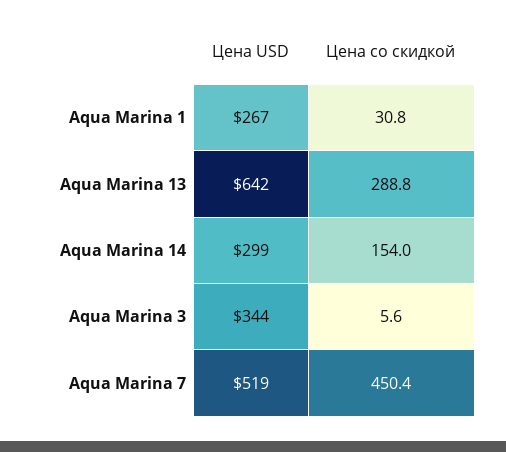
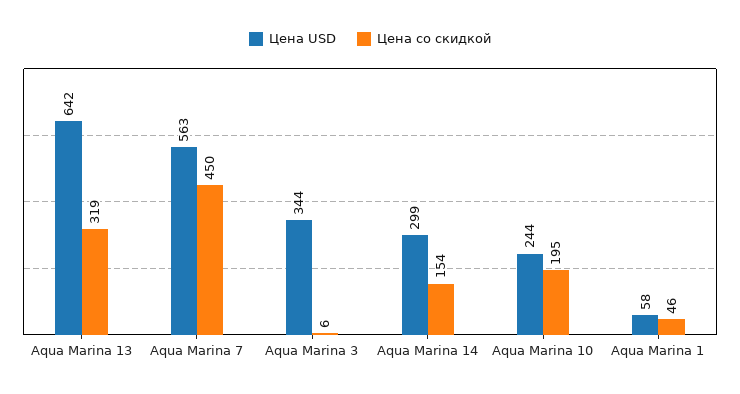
  {
    "Цена USD": {
-     "Aqua Marina 1": 267,
+     "Aqua Marina 1": 58,
      "Aqua Marina 13": 642,
      "Aqua Marina 14": 299,
      "Aqua Marina 3": 344,
-     "Aqua Marina 7": 519
+     "Aqua Marina 7": 563,
+     "Aqua Marina 10": 244
    },
    "Цена со скидкой": {
-     "Aqua Marina 1": 30.8,
+     "Aqua Marina 1": 46,
-     "Aqua Marina 13": 288.8,
+     "Aqua Marina 13": 319,
      "Aqua Marina 14": 154,
      "Aqua Marina 3": 5.6,
-     "Aqua Marina 7": 450.4
+     "Aqua Marina 7": 450.4,
+     "Aqua Marina 10": 195
    }
  }

